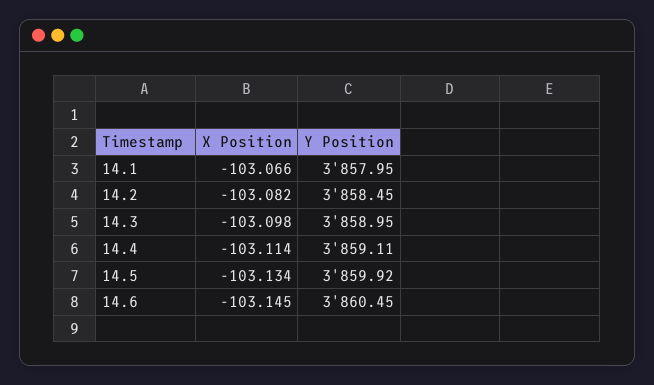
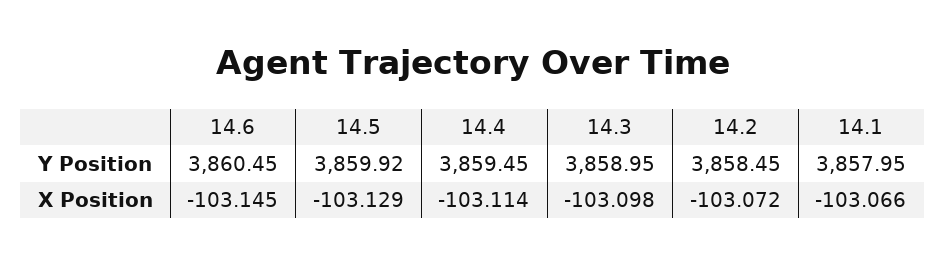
  {
    "X Position": {
      "14.1": -103.066,
-     "14.2": -103.082,
+     "14.2": -103.072,
      "14.3": -103.098,
      "14.4": -103.114,
-     "14.5": -103.134,
+     "14.5": -103.129,
      "14.6": -103.145
    },
    "Y Position": {
      "14.1": 3857.95,
      "14.2": 3858.45,
      "14.3": 3858.95,
-     "14.4": 3859.11,
+     "14.4": 3859.45,
      "14.5": 3859.92,
      "14.6": 3860.45
    }
  }

